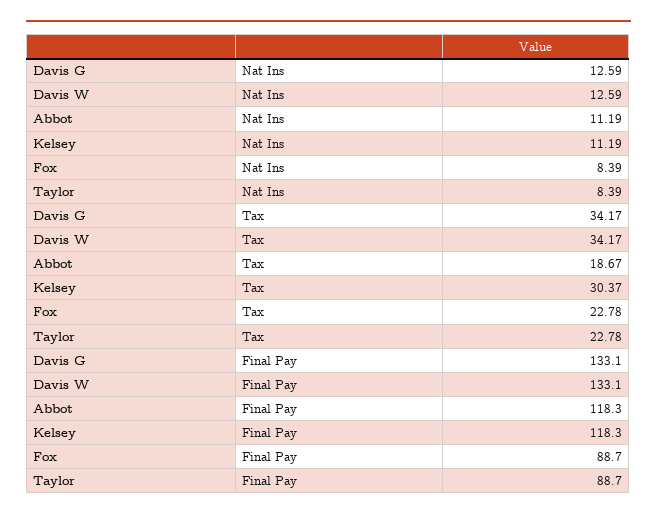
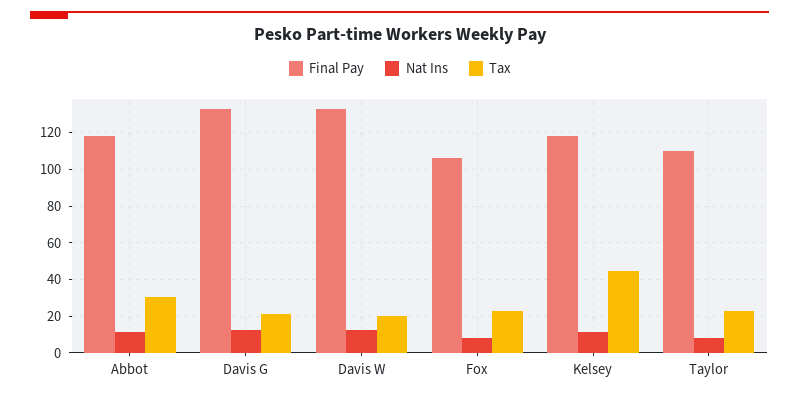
  {
    "Nat Ins": {
      "Davis G": 12.59,
      "Davis W": 12.59,
      "Abbot": 11.19,
      "Kelsey": 11.19,
      "Fox": 8.39,
      "Taylor": 8.39
    },
    "Tax": {
-     "Davis G": 34.17,
+     "Davis G": 20,
-     "Davis W": 34.17,
+     "Davis W": 20,
-     "Abbot": 18.67,
+     "Abbot": 30,
-     "Kelsey": 30.37,
+     "Kelsey": 45,
      "Fox": 22.78,
      "Taylor": 22.78
    },
    "Final Pay": {
      "Davis G": 133.1,
      "Davis W": 133.1,
      "Abbot": 118.3,
      "Kelsey": 118.3,
-     "Fox": 88.7,
+     "Fox": 105,
-     "Taylor": 88.7
+     "Taylor": 110
    }
  }

